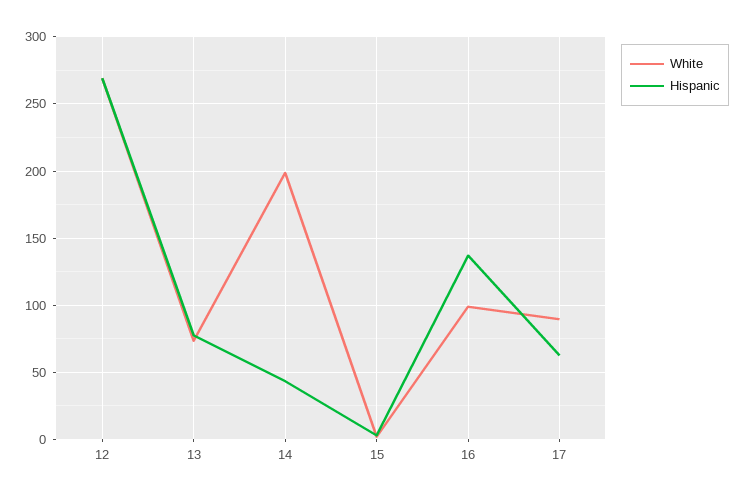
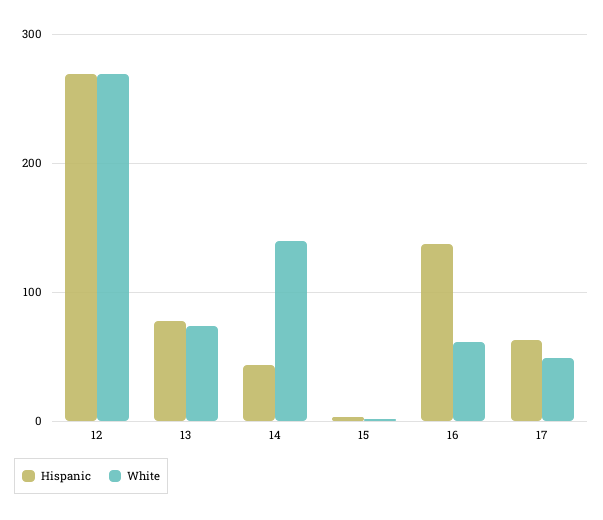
  {
    "White": {
      "12": 270,
      "13": 75,
-     "14": 200,
+     "14": 140,
      "15": 0,
-     "16": 100,
+     "16": 60,
-     "17": 90
+     "17": 50
    },
    "Hispanic": {
      "12": 270,
      "13": 80,
      "14": 45,
      "15": 5,
      "16": 135,
      "17": 65
    }
  }

